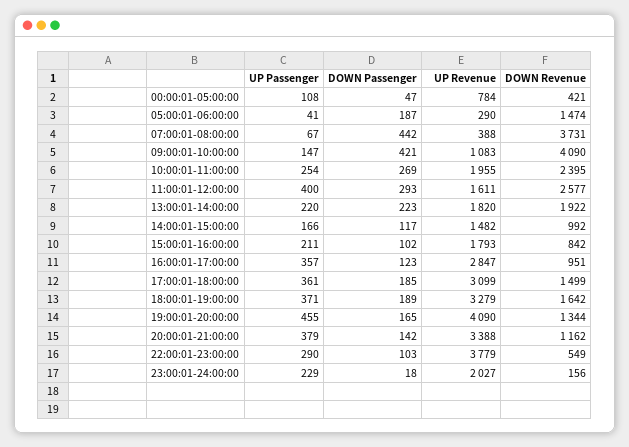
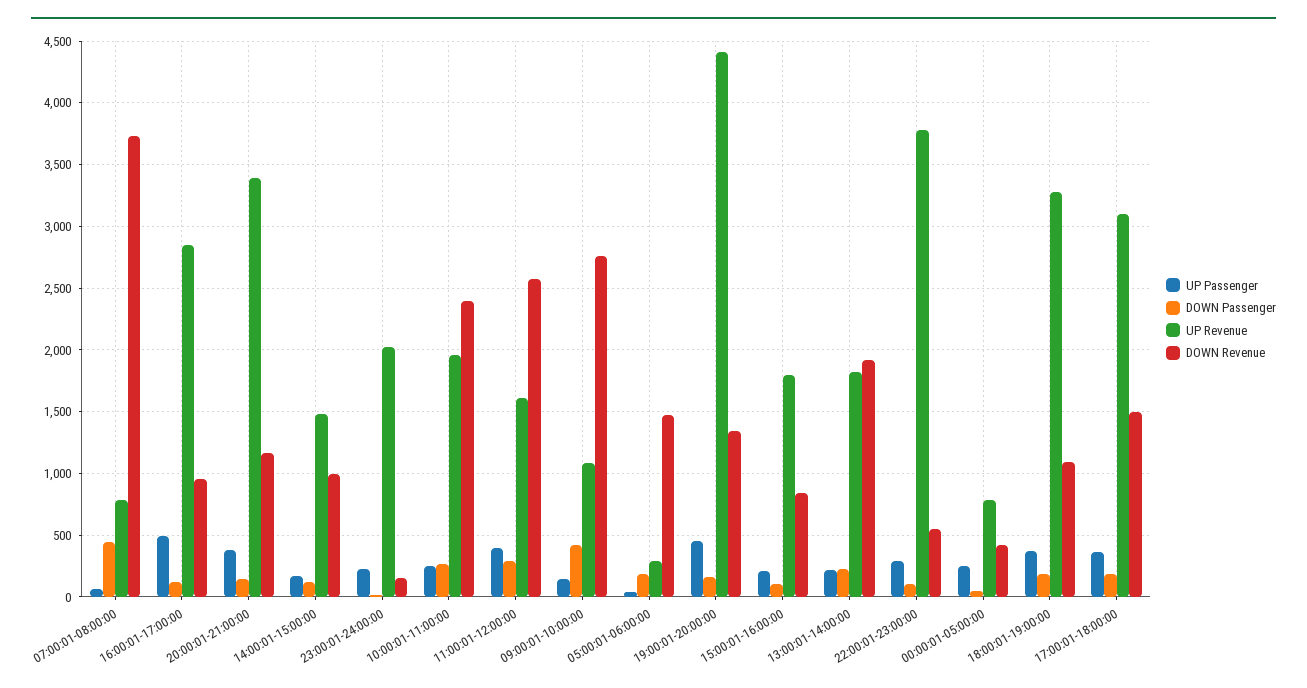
  {
    "UP Passenger": {
-     "00:00:01-05:00:00": 108,
+     "00:00:01-05:00:00": 250,
      "05:00:01-06:00:00": 41,
      "07:00:01-08:00:00": 67,
      "09:00:01-10:00:00": 147,
      "10:00:01-11:00:00": 254,
      "11:00:01-12:00:00": 400,
      "13:00:01-14:00:00": 220,
      "14:00:01-15:00:00": 166,
      "15:00:01-16:00:00": 211,
-     "16:00:01-17:00:00": 357,
+     "16:00:01-17:00:00": 500,
      "17:00:01-18:00:00": 361,
      "18:00:01-19:00:00": 371,
      "19:00:01-20:00:00": 455,
      "20:00:01-21:00:00": 379,
      "22:00:01-23:00:00": 290,
      "23:00:01-24:00:00": 229
    },
    "DOWN Passenger": {
      "00:00:01-05:00:00": 47,
      "05:00:01-06:00:00": 187,
      "07:00:01-08:00:00": 442,
      "09:00:01-10:00:00": 421,
      "10:00:01-11:00:00": 269,
      "11:00:01-12:00:00": 293,
      "13:00:01-14:00:00": 223,
      "14:00:01-15:00:00": 117,
      "15:00:01-16:00:00": 102,
      "16:00:01-17:00:00": 123,
      "17:00:01-18:00:00": 185,
      "18:00:01-19:00:00": 189,
      "19:00:01-20:00:00": 165,
      "20:00:01-21:00:00": 142,
      "22:00:01-23:00:00": 103,
      "23:00:01-24:00:00": 18
    },
    "UP Revenue": {
      "00:00:01-05:00:00": 784,
      "05:00:01-06:00:00": 290,
-     "07:00:01-08:00:00": 388,
+     "07:00:01-08:00:00": 800,
      "09:00:01-10:00:00": 1083,
      "10:00:01-11:00:00": 1955,
      "11:00:01-12:00:00": 1611,
      "13:00:01-14:00:00": 1820,
      "14:00:01-15:00:00": 1482,
      "15:00:01-16:00:00": 1793,
      "16:00:01-17:00:00": 2847,
      "17:00:01-18:00:00": 3099,
      "18:00:01-19:00:00": 3279,
-     "19:00:01-20:00:00": 4090,
+     "19:00:01-20:00:00": 4400,
      "20:00:01-21:00:00": 3388,
      "22:00:01-23:00:00": 3779,
      "23:00:01-24:00:00": 2027
    },
    "DOWN Revenue": {
      "00:00:01-05:00:00": 421,
      "05:00:01-06:00:00": 1474,
      "07:00:01-08:00:00": 3731,
-     "09:00:01-10:00:00": 4090,
+     "09:00:01-10:00:00": 2750,
      "10:00:01-11:00:00": 2395,
      "11:00:01-12:00:00": 2577,
      "13:00:01-14:00:00": 1922,
      "14:00:01-15:00:00": 992,
      "15:00:01-16:00:00": 842,
      "16:00:01-17:00:00": 951,
      "17:00:01-18:00:00": 1499,
-     "18:00:01-19:00:00": 1642,
+     "18:00:01-19:00:00": 1100,
      "19:00:01-20:00:00": 1344,
      "20:00:01-21:00:00": 1162,
      "22:00:01-23:00:00": 549,
      "23:00:01-24:00:00": 156
    }
  }

